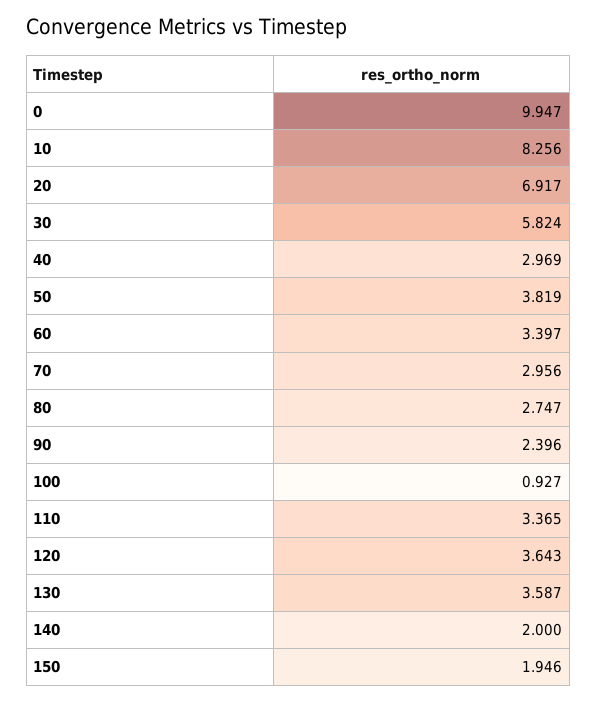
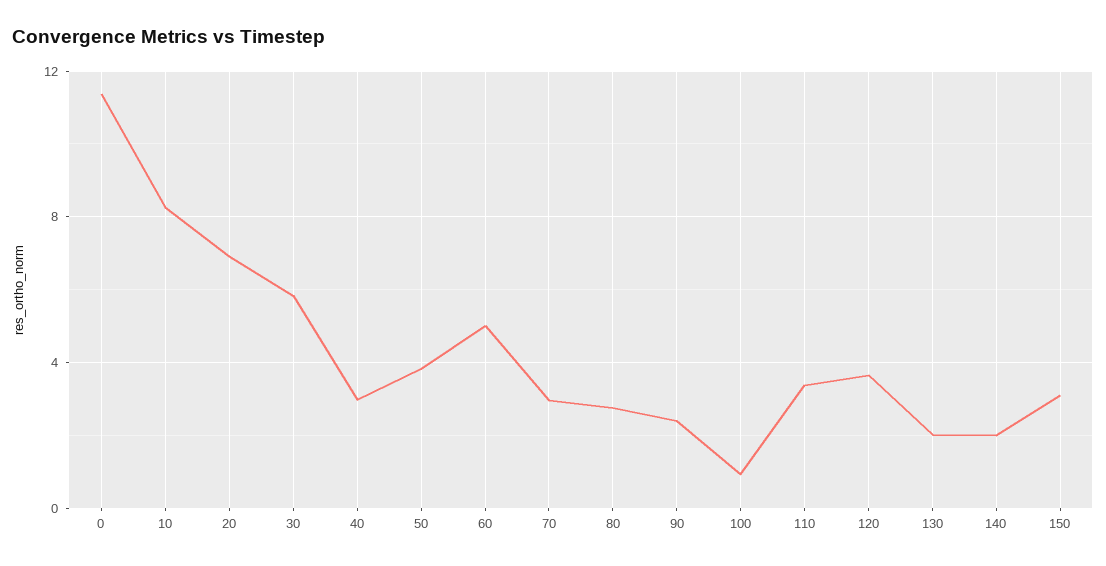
  {
-   "0": 9.947,
+   "0": 11.5,
    "10": 8.256,
    "20": 6.917,
    "30": 5.824,
    "40": 2.969,
    "50": 3.819,
-   "60": 3.397,
+   "60": 5,
    "70": 2.956,
    "80": 2.747,
    "90": 2.396,
    "100": 0.927,
    "110": 3.365,
    "120": 3.643,
-   "130": 3.587,
+   "130": 2,
    "140": 2,
-   "150": 1.946
+   "150": 3
  }

